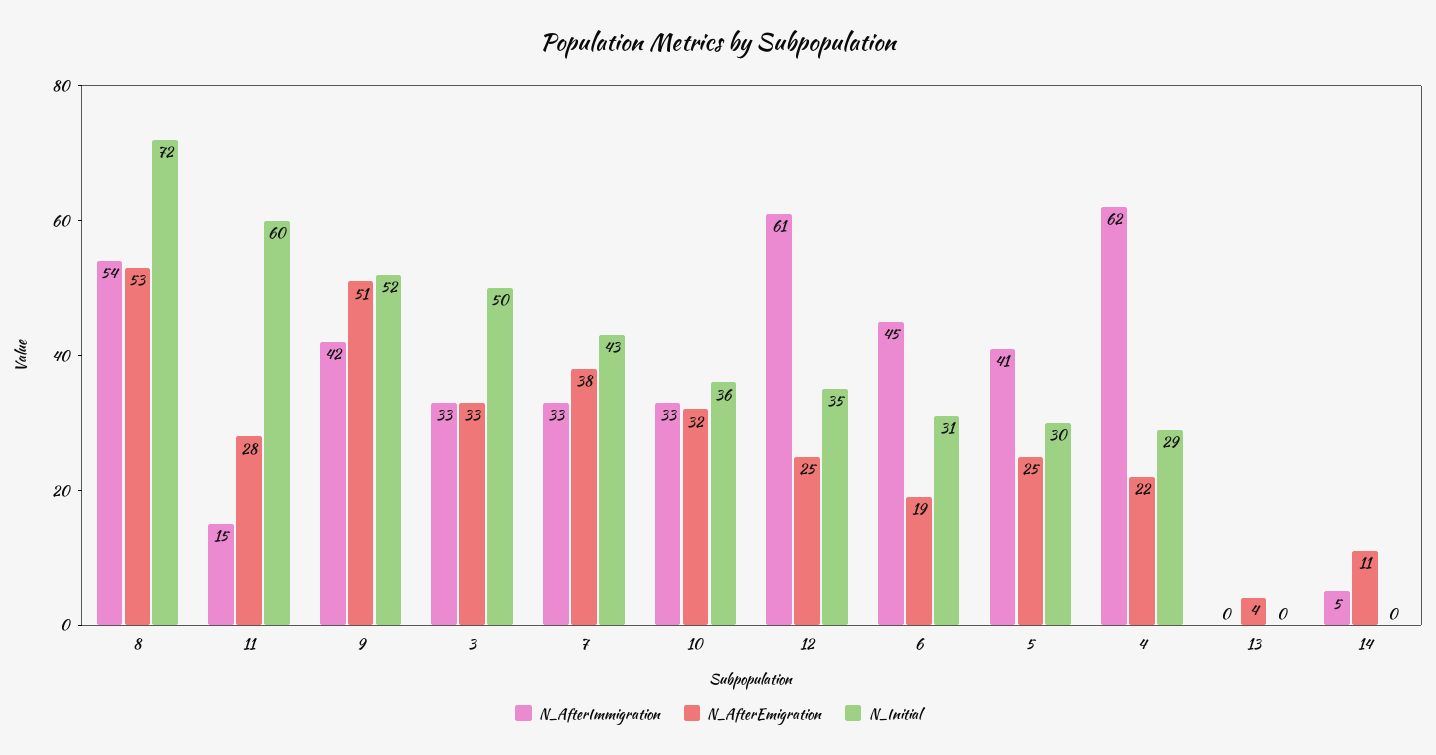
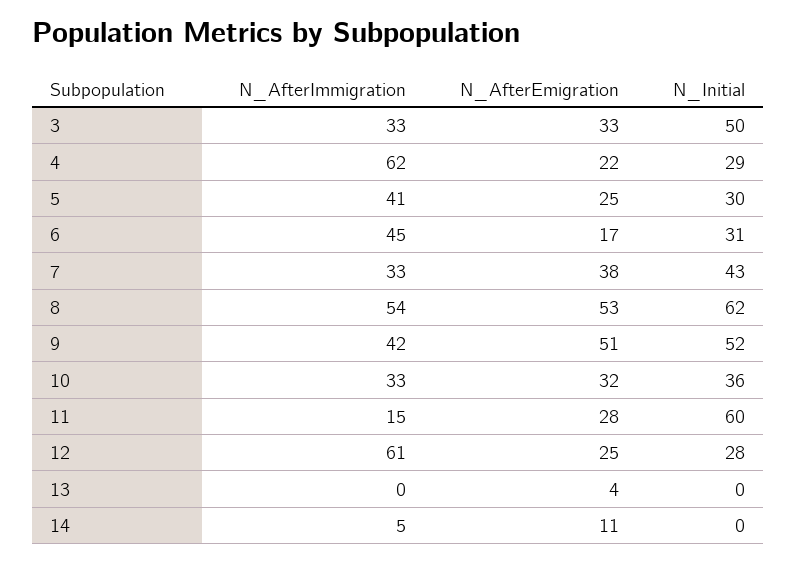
  {
    "N_AfterImmigration": {
      "8": 54,
      "11": 15,
      "9": 42,
      "3": 33,
      "7": 33,
      "10": 33,
      "12": 61,
      "6": 45,
      "5": 41,
      "4": 62,
      "13": 0,
      "14": 5
    },
    "N_AfterEmigration": {
      "8": 53,
      "11": 28,
      "9": 51,
      "3": 33,
      "7": 38,
      "10": 32,
      "12": 25,
-     "6": 19,
+     "6": 17,
      "5": 25,
      "4": 22,
      "13": 4,
      "14": 11
    },
    "N_Initial": {
-     "8": 72,
+     "8": 62,
      "11": 60,
      "9": 52,
      "3": 50,
      "7": 43,
      "10": 36,
-     "12": 35,
+     "12": 28,
      "6": 31,
      "5": 30,
      "4": 29,
      "13": 0,
      "14": 0
    }
  }

